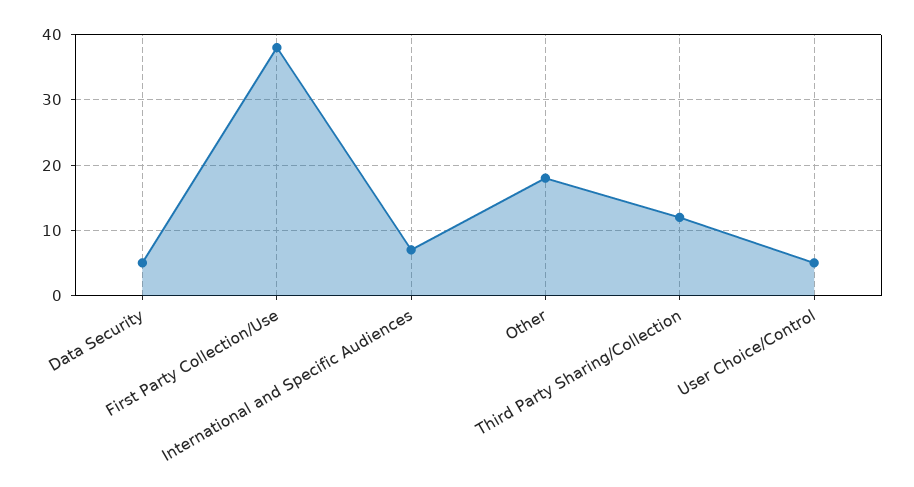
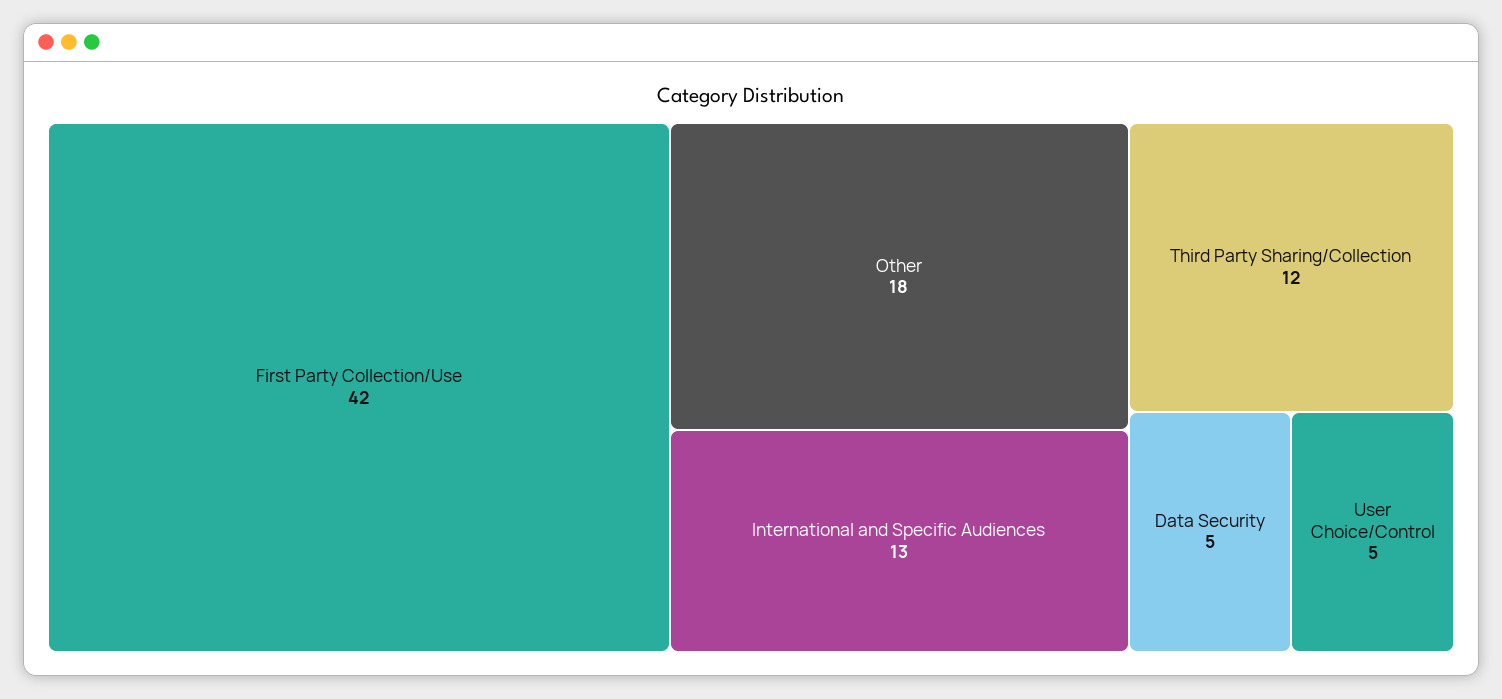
  {
    "Data Security": 5,
-   "First Party Collection/Use": 38,
+   "First Party Collection/Use": 42,
-   "International and Specific Audiences": 7,
+   "International and Specific Audiences": 13,
    "Other": 18,
    "Third Party Sharing/Collection": 12,
    "User Choice/Control": 5
  }

